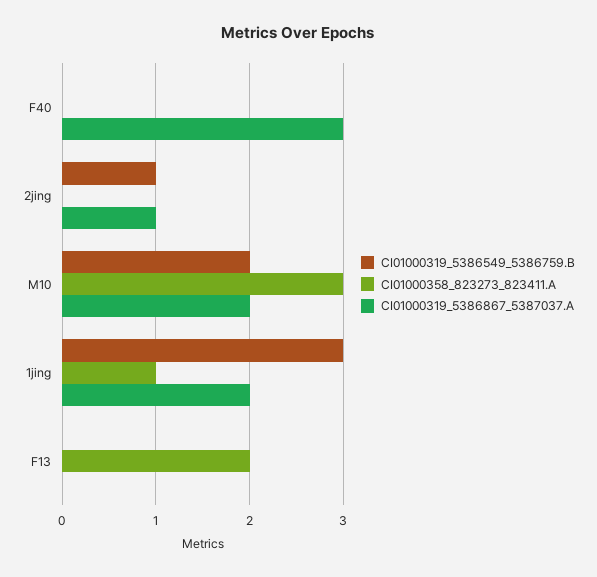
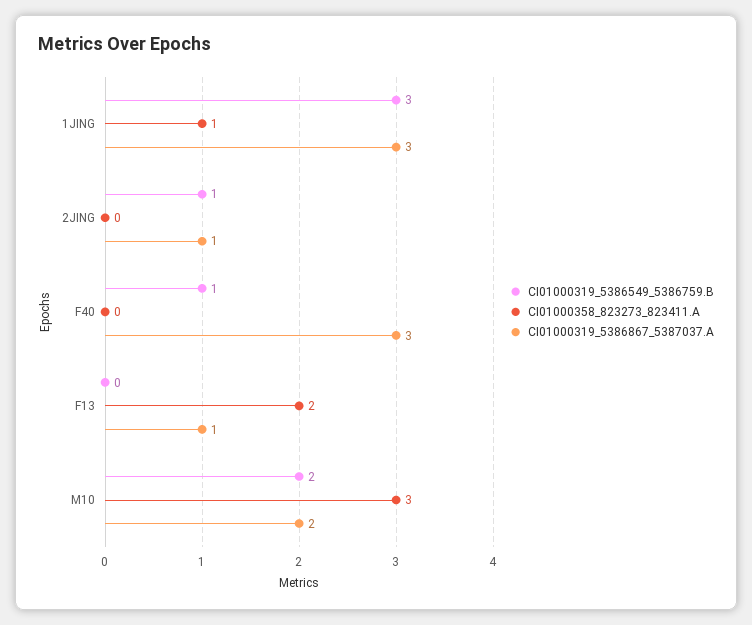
  {
    "CI01000319_5386549_5386759.B": {
-     "F40": 0,
+     "F40": 1,
      "2jing": 1,
      "M10": 2,
      "1jing": 3,
      "F13": 0
    },
    "CI01000358_823273_823411.A": {
      "F40": 0,
      "2jing": 0,
      "M10": 3,
      "1jing": 1,
      "F13": 2
    },
    "CI01000319_5386867_5387037.A": {
      "F40": 3,
      "2jing": 1,
      "M10": 2,
-     "1jing": 2,
+     "1jing": 3,
-     "F13": 0
+     "F13": 1
    }
  }

